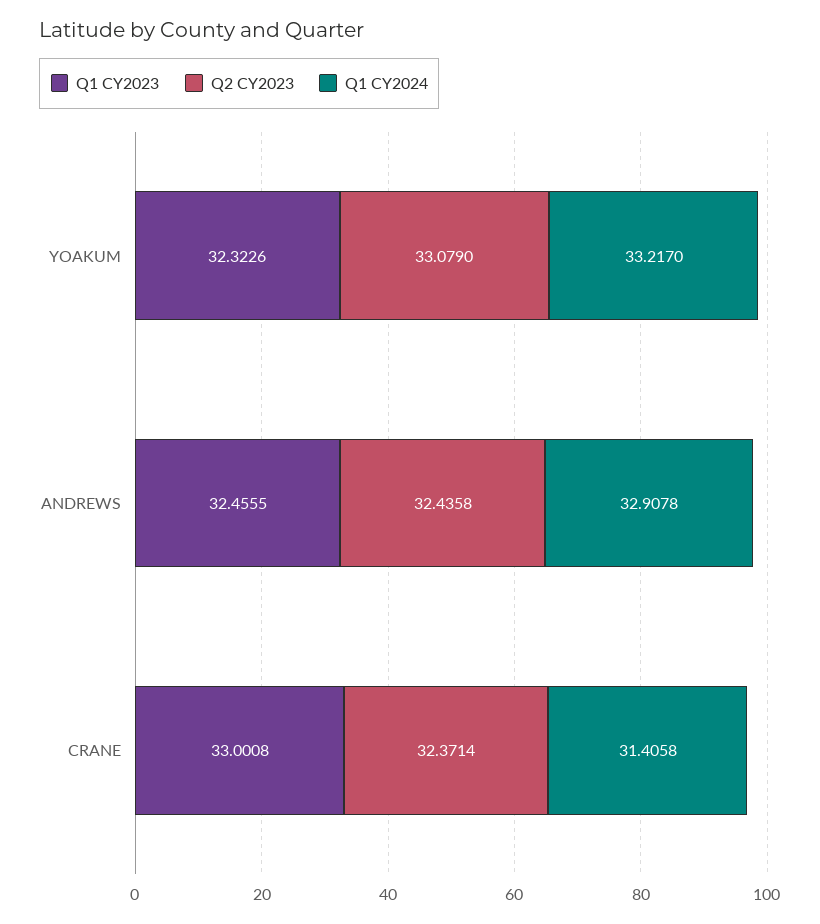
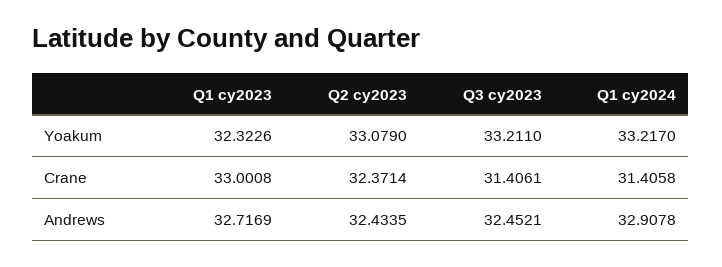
  {
    "Q1 CY2023": {
      "YOAKUM": 32.3226,
-     "ANDREWS": 32.4555,
+     "ANDREWS": 32.7169,
      "CRANE": 33.0008
    },
    "Q2 CY2023": {
      "YOAKUM": 33.079,
-     "ANDREWS": 32.4358,
+     "ANDREWS": 32.4335,
      "CRANE": 32.3714
    },
    "Q1 CY2024": {
      "YOAKUM": 33.217,
      "ANDREWS": 32.9078,
      "CRANE": 31.4058
-   }
+   },
+   "Q3 cy2023": {
+     "YOAKUM": 33.211,
+     "CRANE": 31.4061,
+     "ANDREWS": 32.4521
+   }
  }

